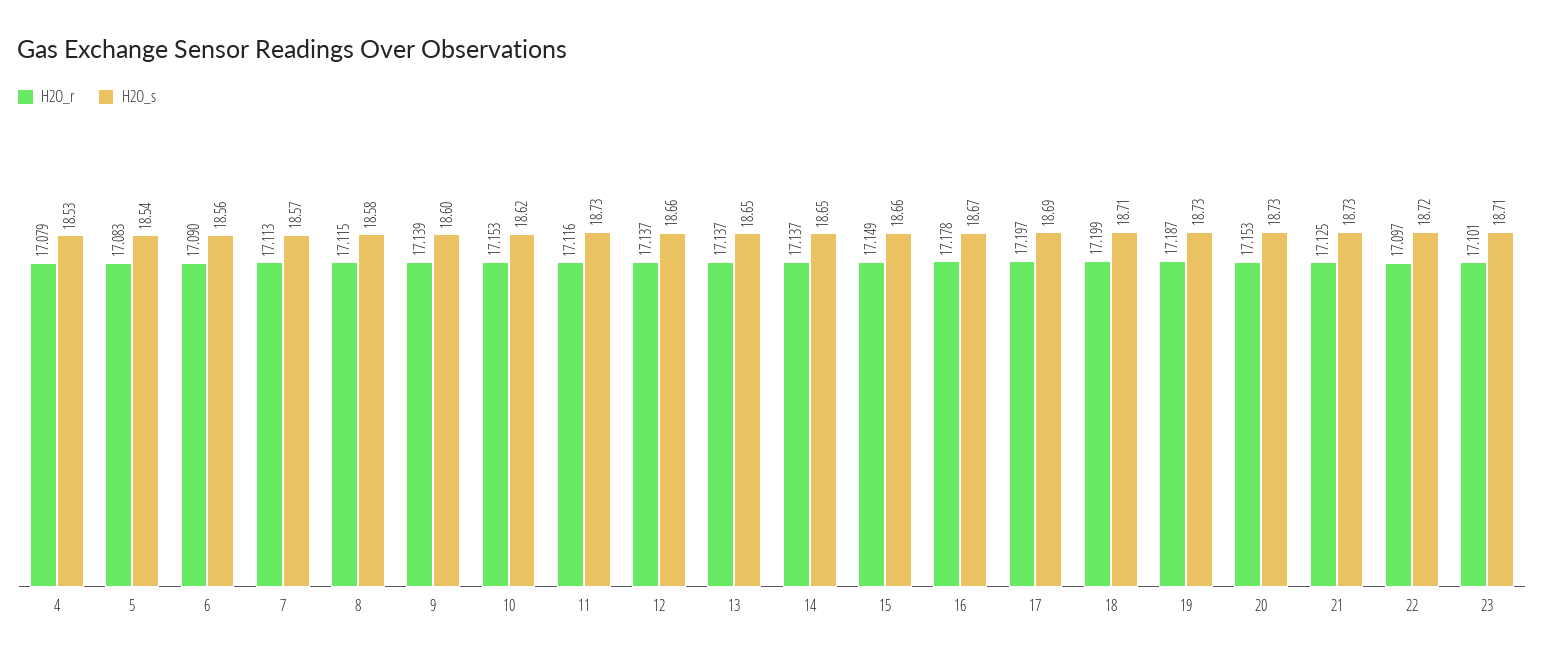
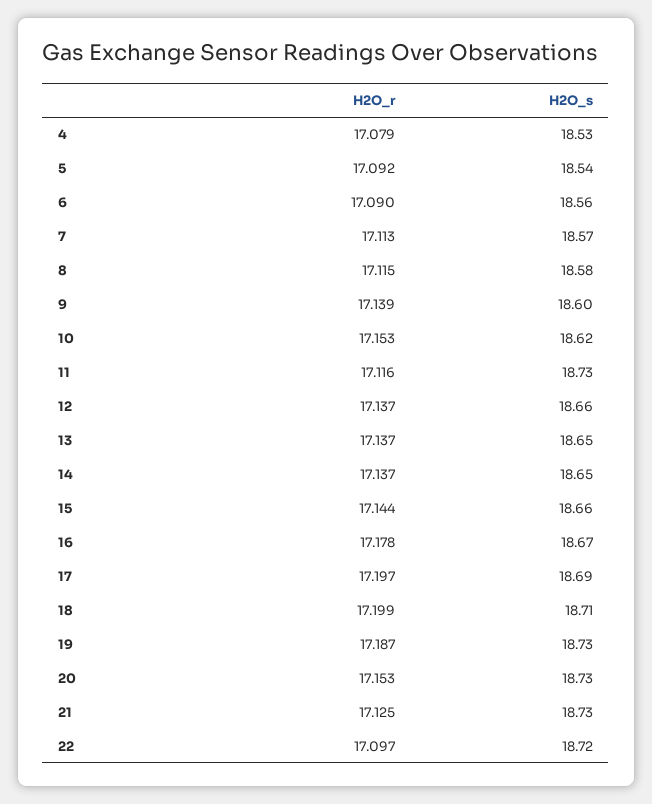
  {
    "H2O_r": {
      "4": 17.079,
-     "5": 17.083,
+     "5": 17.092,
      "6": 17.09,
      "7": 17.113,
      "8": 17.115,
      "9": 17.139,
      "10": 17.153,
      "11": 17.116,
      "12": 17.137,
      "13": 17.137,
      "14": 17.137,
-     "15": 17.149,
+     "15": 17.144,
      "16": 17.178,
      "17": 17.197,
      "18": 17.199,
      "19": 17.187,
      "20": 17.153,
      "21": 17.125,
-     "22": 17.097,
+     "22": 17.097
-     "23": 17.101
    },
    "H2O_s": {
      "4": 18.53,
      "5": 18.54,
      "6": 18.56,
      "7": 18.57,
      "8": 18.58,
      "9": 18.6,
      "10": 18.62,
      "11": 18.73,
      "12": 18.66,
      "13": 18.65,
      "14": 18.65,
      "15": 18.66,
      "16": 18.67,
      "17": 18.69,
      "18": 18.71,
      "19": 18.73,
      "20": 18.73,
      "21": 18.73,
-     "22": 18.72,
+     "22": 18.72
-     "23": 18.71
    }
  }

